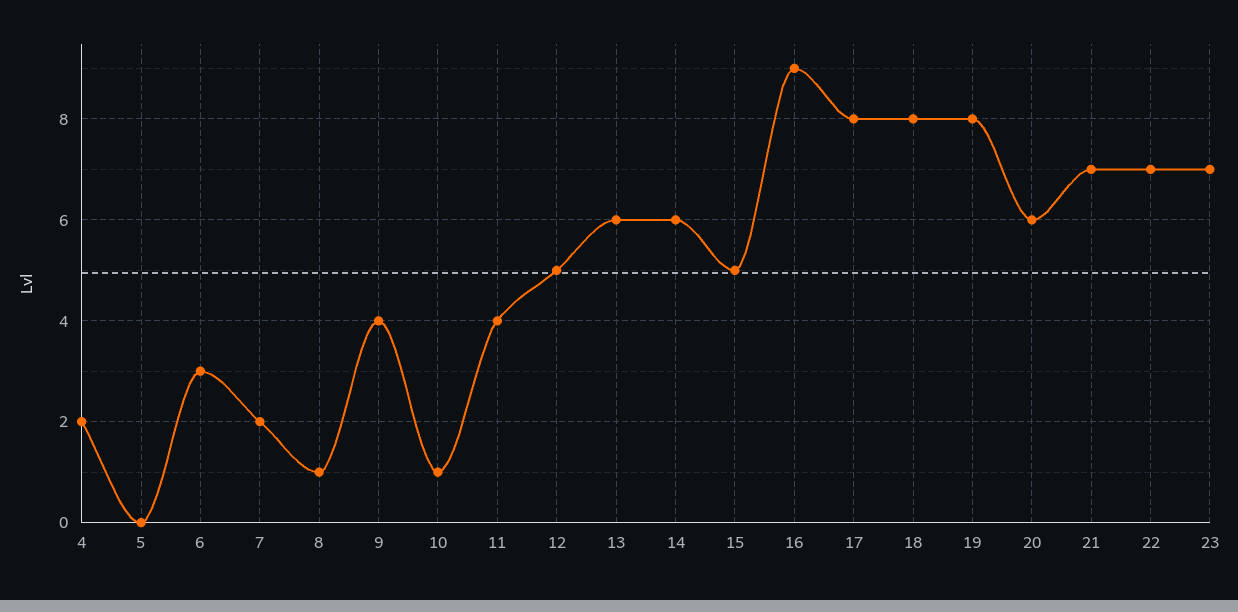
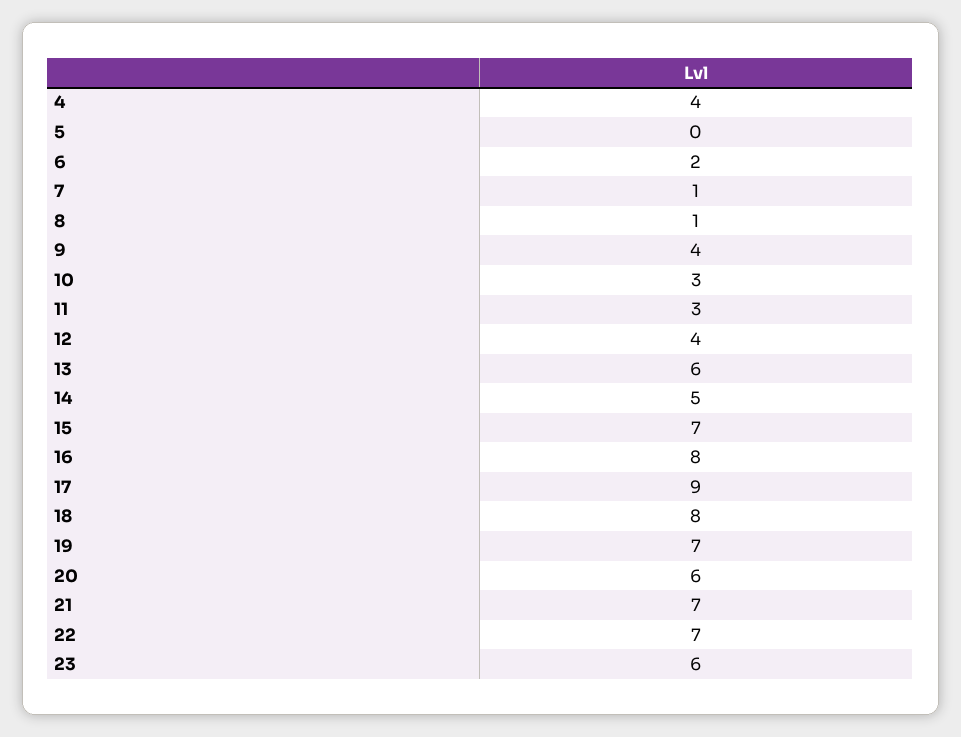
  {
-   "4": 2,
+   "4": 4,
    "5": 0,
-   "6": 3,
+   "6": 2,
-   "7": 2,
+   "7": 1,
    "8": 1,
    "9": 4,
-   "10": 1,
+   "10": 3,
-   "11": 4,
+   "11": 3,
-   "12": 5,
+   "12": 4,
    "13": 6,
-   "14": 6,
+   "14": 5,
-   "15": 5,
+   "15": 7,
-   "16": 9,
+   "16": 8,
-   "17": 8,
+   "17": 9,
    "18": 8,
-   "19": 8,
+   "19": 7,
    "20": 6,
    "21": 7,
    "22": 7,
-   "23": 7
+   "23": 6
  }

